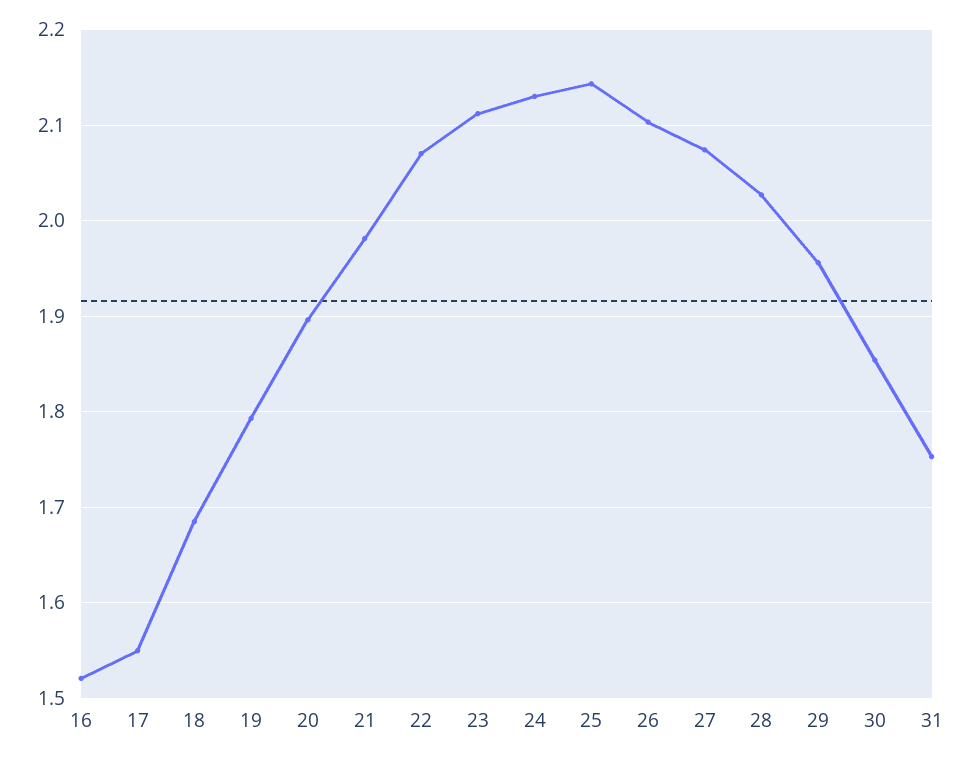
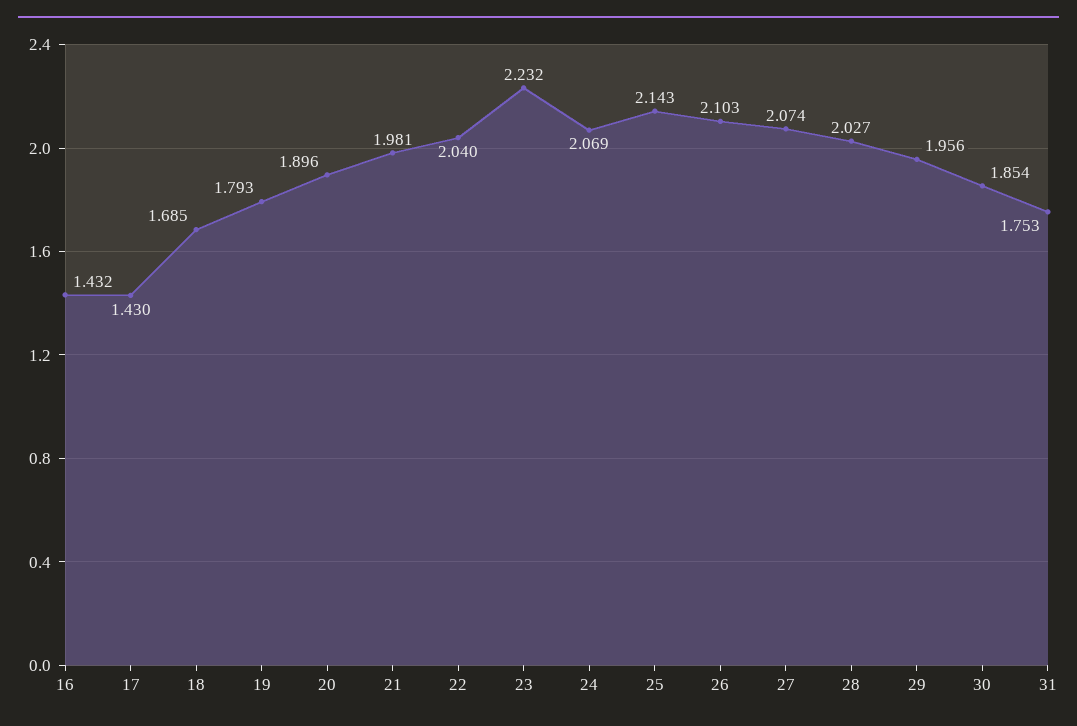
  {
-   "16": 1.52,
+   "16": 1.432,
-   "17": 1.55,
+   "17": 1.43,
    "18": 1.685,
    "19": 1.793,
    "20": 1.896,
    "21": 1.981,
-   "22": 2.07,
+   "22": 2.04,
-   "23": 2.11,
+   "23": 2.232,
-   "24": 2.13,
+   "24": 2.069,
    "25": 2.143,
    "26": 2.103,
    "27": 2.074,
    "28": 2.027,
    "29": 1.956,
    "30": 1.854,
    "31": 1.753
  }

